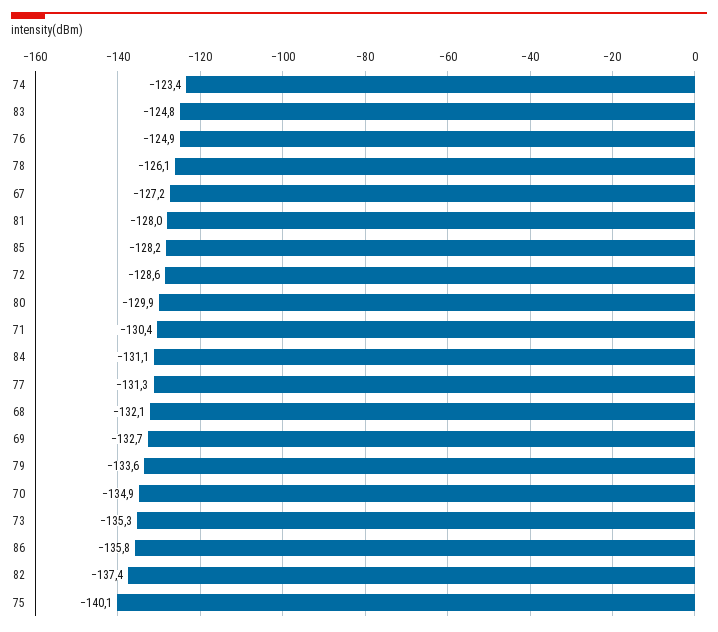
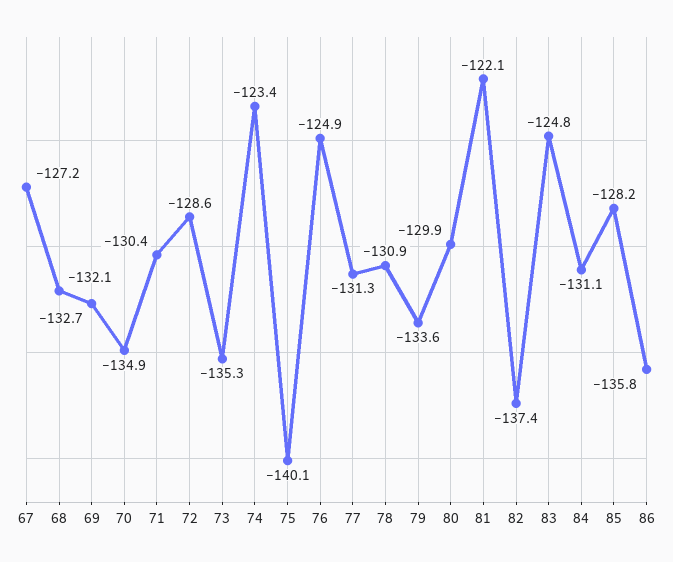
  {
    "74": -123.4,
    "83": -124.8,
    "76": -124.9,
-   "78": -126.1,
+   "78": -130.9,
    "67": -127.2,
-   "81": -128,
+   "81": -122.1,
    "85": -128.2,
    "72": -128.6,
    "80": -129.9,
    "71": -130.4,
    "84": -131.1,
    "77": -131.3,
    "68": -132.1,
    "69": -132.7,
    "79": -133.6,
    "70": -134.9,
    "73": -135.3,
    "86": -135.8,
    "82": -137.4,
    "75": -140.1
  }

